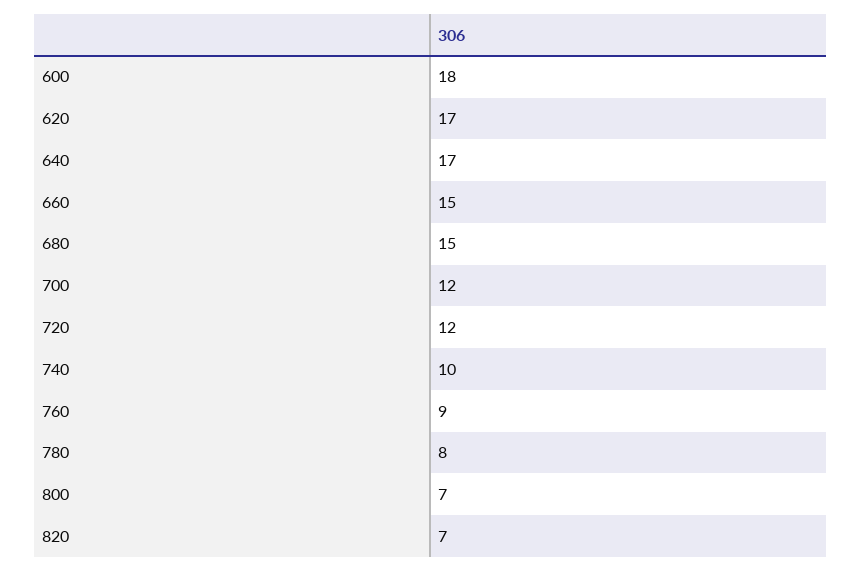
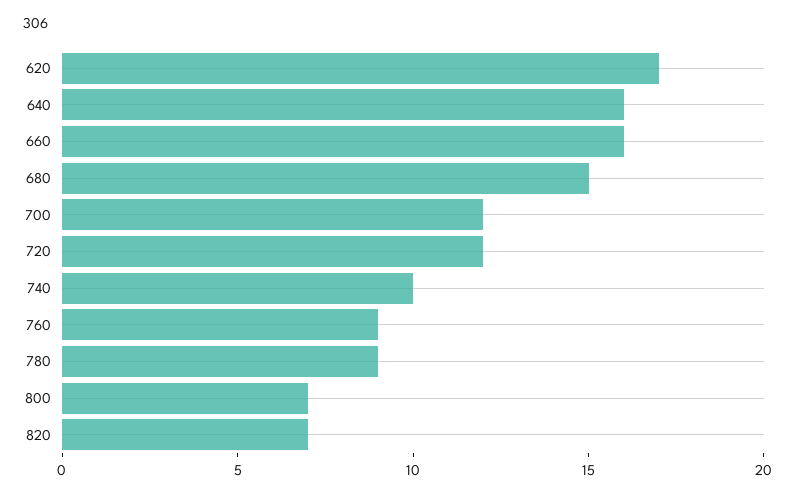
  {
-   "600": 18,
    "620": 17,
-   "640": 17,
+   "640": 16,
-   "660": 15,
+   "660": 16,
    "680": 15,
    "700": 12,
    "720": 12,
    "740": 10,
    "760": 9,
-   "780": 8,
+   "780": 9,
    "800": 7,
    "820": 7
  }

